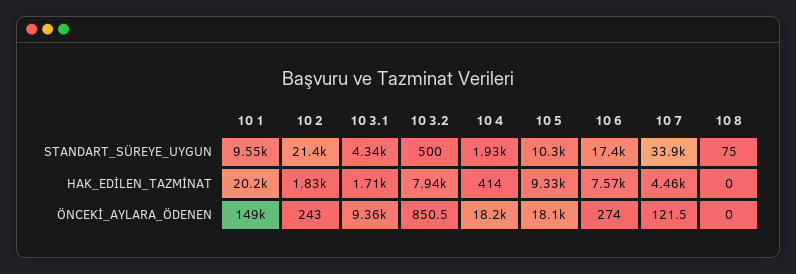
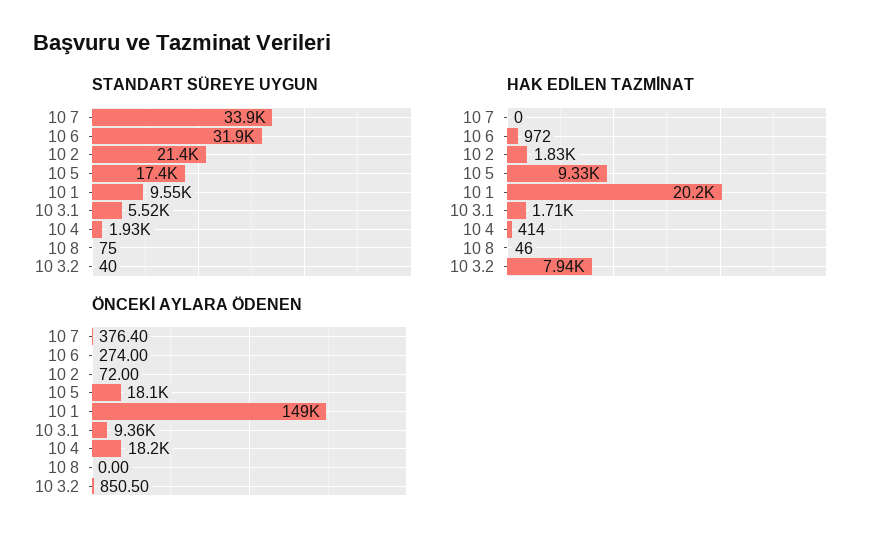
  {
    "STANDART_SÜREYE_UYGUN": {
      "10 1": 9550,
      "10 2": 21400,
-     "10 3.1": 4340,
+     "10 3.1": 5520,
-     "10 3.2": 500,
+     "10 3.2": 40,
      "10 4": 1930,
-     "10 5": 10300,
+     "10 5": 17400,
-     "10 6": 17400,
+     "10 6": 31900,
      "10 7": 33900,
      "10 8": 75
    },
    "HAK_EDİLEN_TAZMİNAT": {
      "10 1": 20200,
      "10 2": 1830,
      "10 3.1": 1710,
      "10 3.2": 7940,
      "10 4": 414,
      "10 5": 9330,
-     "10 6": 7570,
+     "10 6": 972,
-     "10 7": 4460,
+     "10 7": 0,
-     "10 8": 0
+     "10 8": 46
    },
    "ÖNCEKİ_AYLARA_ÖDENEN": {
      "10 1": 149000,
-     "10 2": 243,
+     "10 2": 72,
      "10 3.1": 9360,
      "10 3.2": 850.5,
      "10 4": 18200,
      "10 5": 18100,
      "10 6": 274,
-     "10 7": 121.5,
+     "10 7": 376.4,
      "10 8": 0
    }
  }

